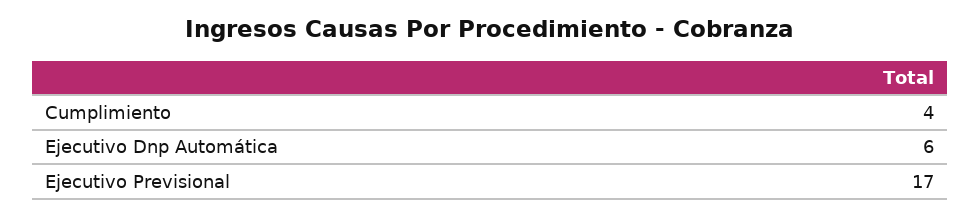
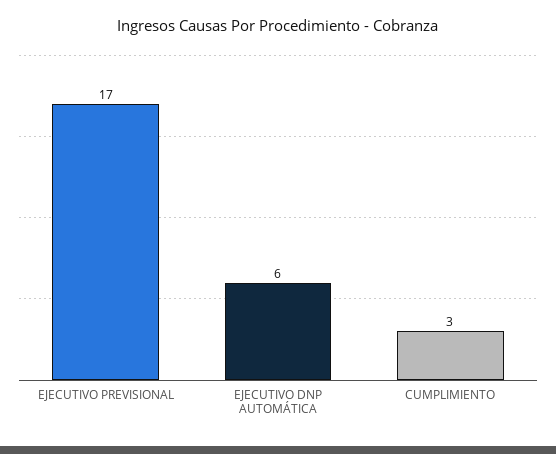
  {
-   "Cumplimiento": 4,
+   "Cumplimiento": 3,
    "Ejecutivo Dnp Automática": 6,
    "Ejecutivo Previsional": 17
  }

